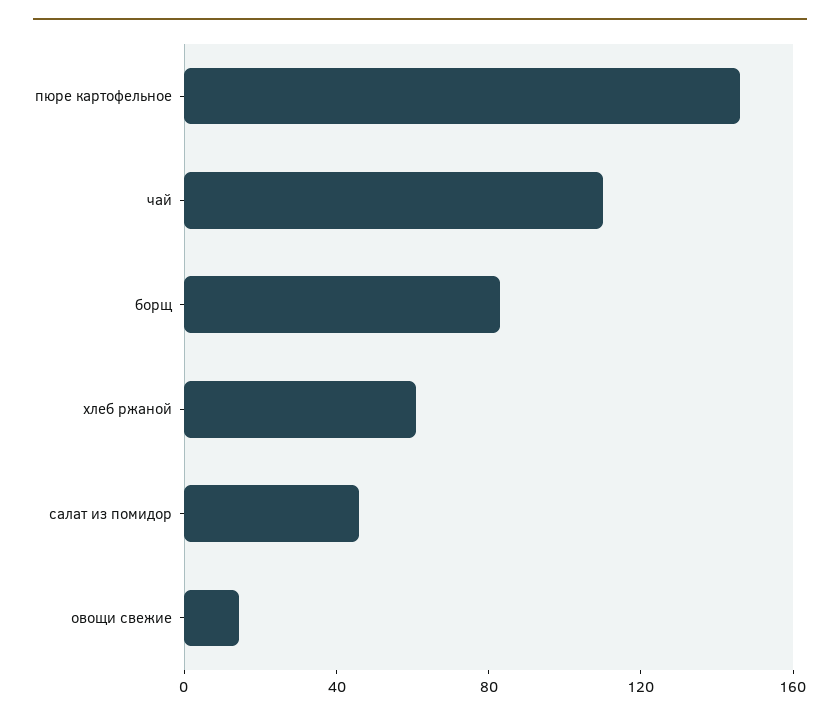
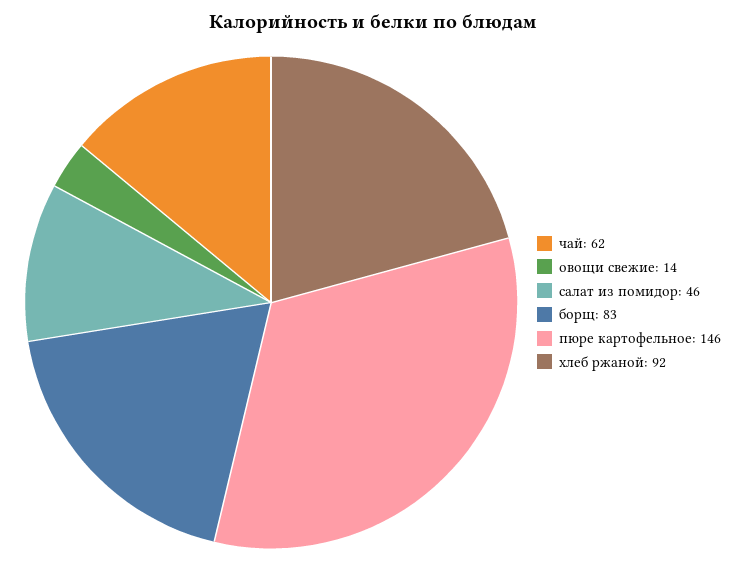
  {
    "пюре картофельное": 146,
-   "чай": 110,
+   "чай": 62,
    "борщ": 83,
-   "хлеб ржаной": 60,
+   "хлеб ржаной": 92,
    "салат из помидор": 46,
    "овощи свежие": 14
  }

